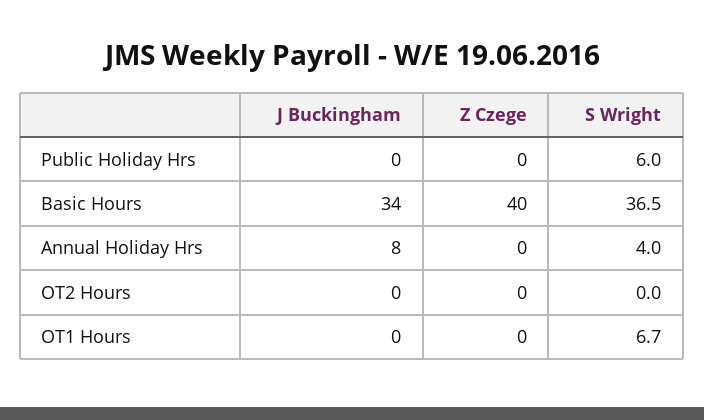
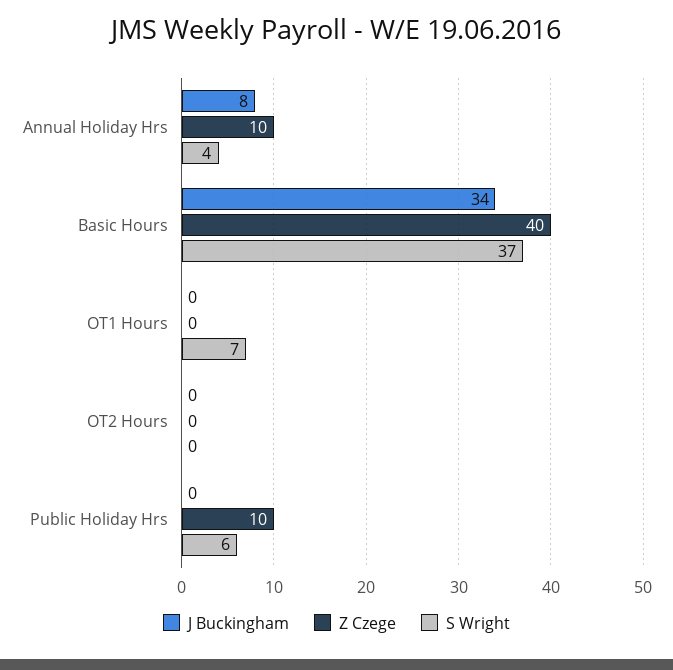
  {
    "J Buckingham": {
      "Public Holiday Hrs": 0,
      "Basic Hours": 34,
      "Annual Holiday Hrs": 8,
      "OT2 Hours": 0,
      "OT1 Hours": 0
    },
    "Z Czege": {
-     "Public Holiday Hrs": 0,
+     "Public Holiday Hrs": 10,
      "Basic Hours": 40,
-     "Annual Holiday Hrs": 0,
+     "Annual Holiday Hrs": 10,
      "OT2 Hours": 0,
      "OT1 Hours": 0
    },
    "S Wright": {
      "Public Holiday Hrs": 6,
      "Basic Hours": 36.5,
      "Annual Holiday Hrs": 4,
      "OT2 Hours": 0,
      "OT1 Hours": 6.7
    }
  }

